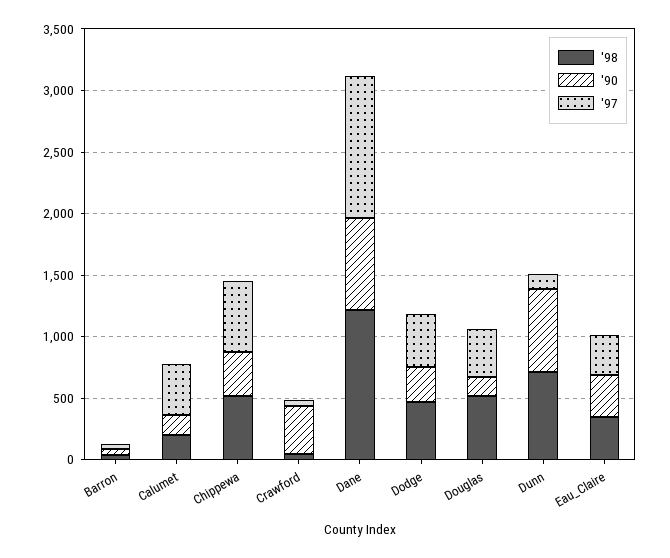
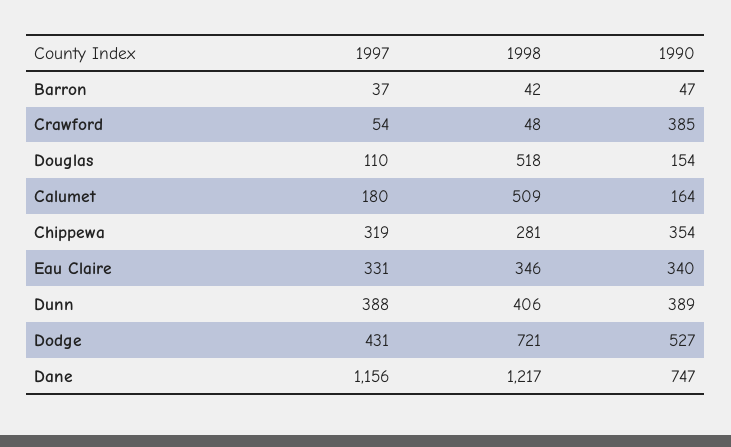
  {
    "'98": {
      "Barron": 42,
-     "Calumet": 200,
+     "Calumet": 509,
-     "Chippewa": 500,
+     "Chippewa": 281,
      "Crawford": 48,
      "Dane": 1217,
-     "Dodge": 500,
+     "Dodge": 721,
      "Douglas": 518,
-     "Dunn": 700,
+     "Dunn": 406,
      "Eau_Claire": 346
    },
    "'90": {
      "Barron": 47,
      "Calumet": 164,
      "Chippewa": 354,
      "Crawford": 385,
      "Dane": 747,
-     "Dodge": 300,
+     "Dodge": 527,
      "Douglas": 154,
-     "Dunn": 700,
+     "Dunn": 389,
      "Eau_Claire": 340
    },
    "'97": {
      "Barron": 37,
-     "Calumet": 400,
+     "Calumet": 180,
-     "Chippewa": 600,
+     "Chippewa": 319,
      "Crawford": 54,
      "Dane": 1156,
      "Dodge": 431,
-     "Douglas": 400,
+     "Douglas": 110,
-     "Dunn": 100,
+     "Dunn": 388,
      "Eau_Claire": 331
    }
  }

